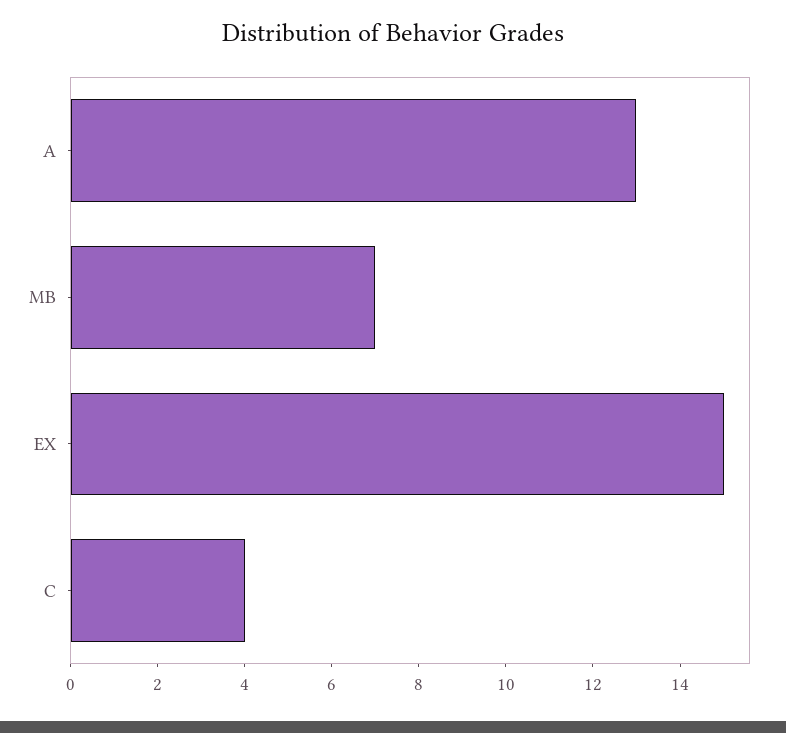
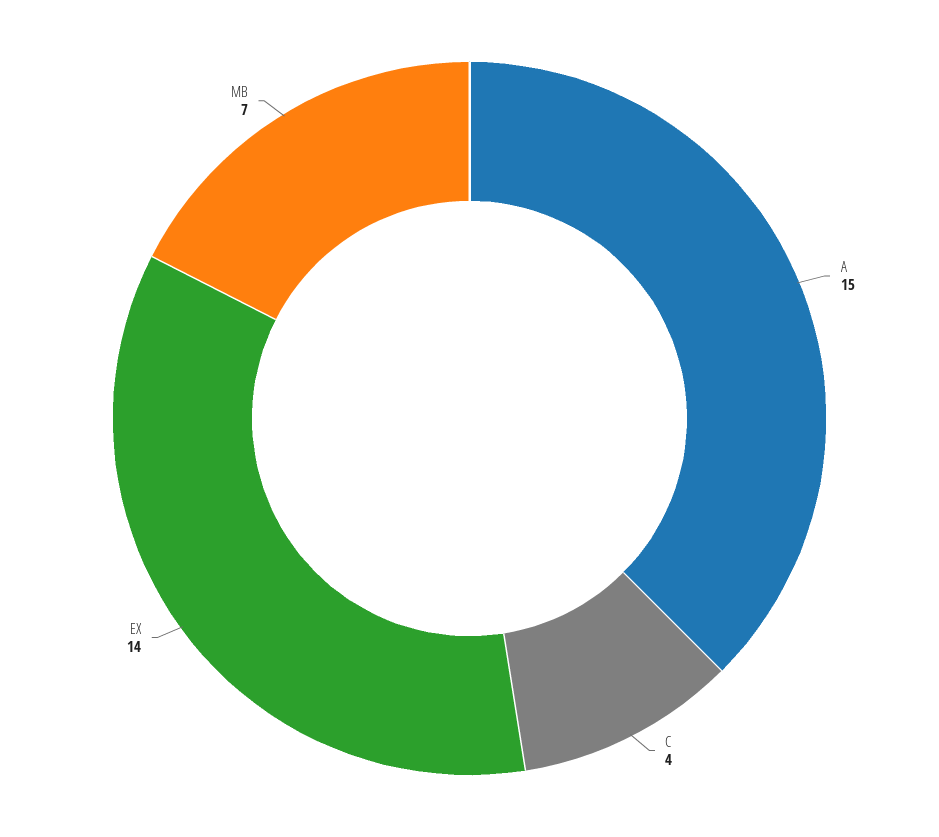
  {
-   "A": 13,
+   "A": 15,
    "MB": 7,
-   "EX": 15,
+   "EX": 14,
    "C": 4
  }

